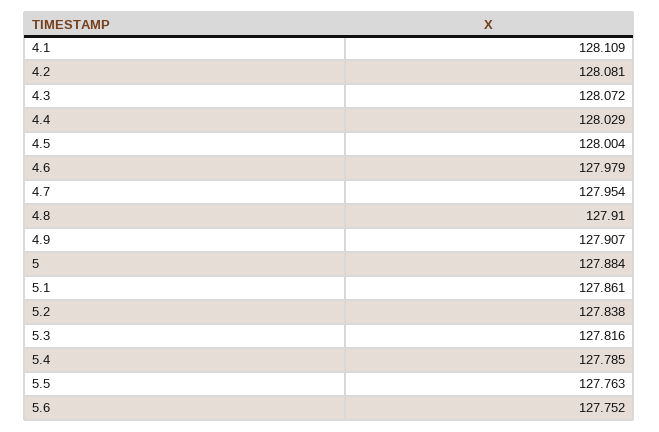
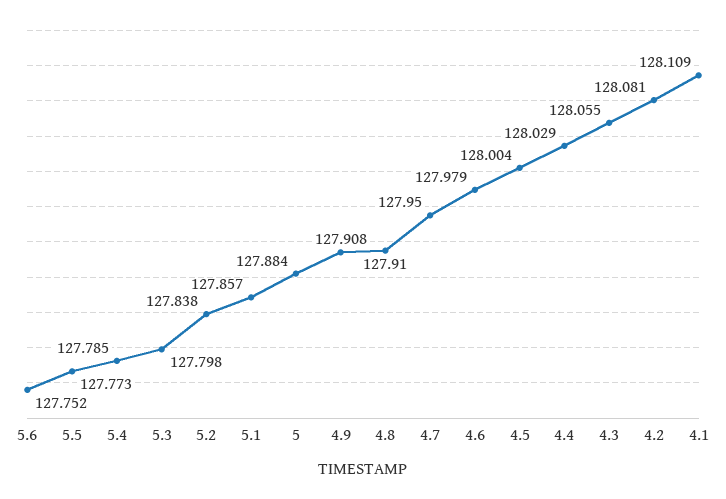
  {
    "4.1": 128.109,
    "4.2": 128.081,
-   "4.3": 128.072,
+   "4.3": 128.055,
    "4.4": 128.029,
    "4.5": 128.004,
    "4.6": 127.979,
-   "4.7": 127.954,
+   "4.7": 127.95,
    "4.8": 127.91,
-   "4.9": 127.907,
+   "4.9": 127.908,
    "5": 127.884,
-   "5.1": 127.861,
+   "5.1": 127.857,
    "5.2": 127.838,
-   "5.3": 127.816,
+   "5.3": 127.798,
    "5.4": 127.785,
-   "5.5": 127.763,
+   "5.5": 127.773,
    "5.6": 127.752
  }

